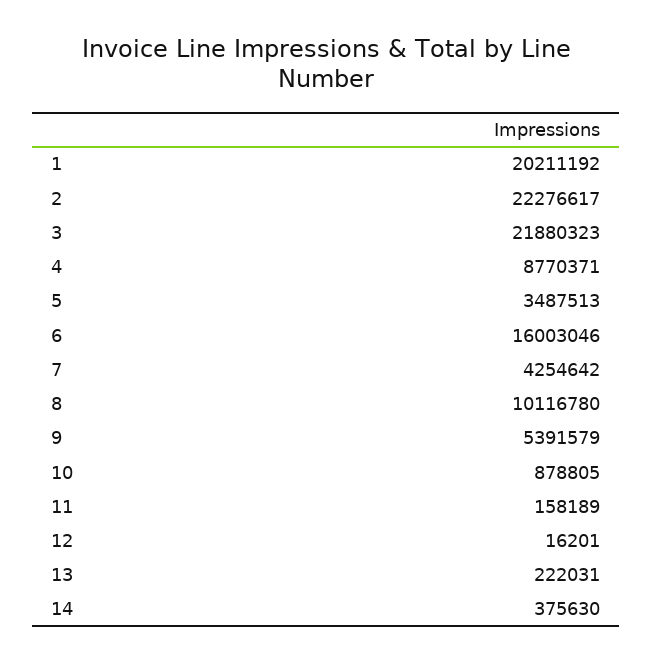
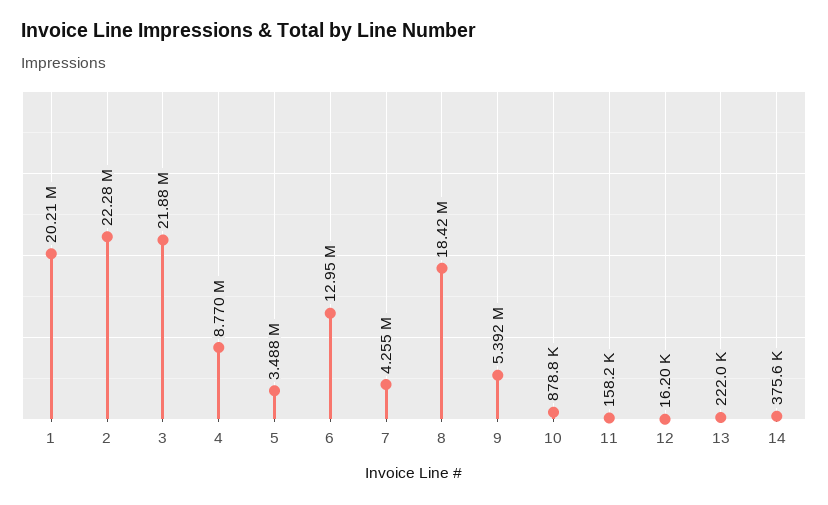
  {
    "1": 20211192,
    "2": 22276617,
    "3": 21880323,
    "4": 8770371,
    "5": 3487513,
-   "6": 16003046,
+   "6": 12950000,
    "7": 4254642,
-   "8": 10116780,
+   "8": 18420000,
    "9": 5391579,
    "10": 878805,
    "11": 158189,
    "12": 16201,
    "13": 222031,
    "14": 375630
  }

